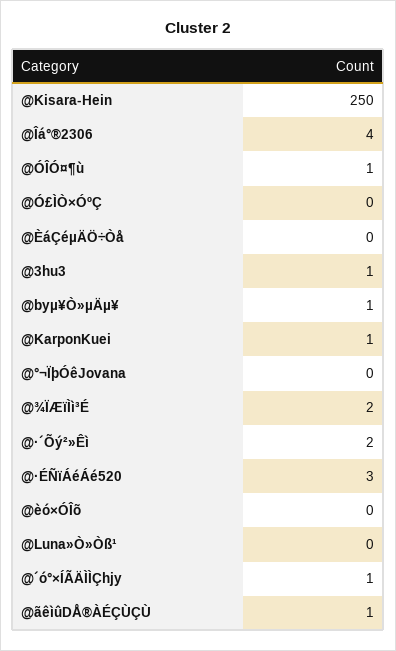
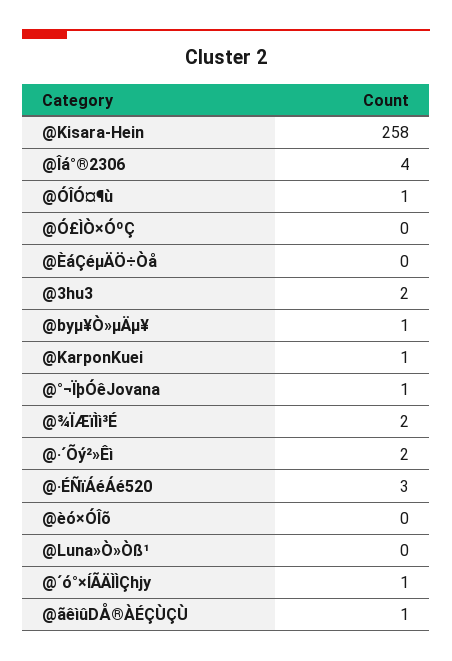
  {
-   "@Kisara-Hein": 250,
+   "@Kisara-Hein": 258,
    "@Îá°®2306": 4,
    "@ÓÎÓ¤¶ù": 1,
    "@Ó£ÌÒ×ÓºÇ": 0,
    "@ÈáÇéµÄÖ÷Òå": 0,
-   "@3hu3": 1,
+   "@3hu3": 2,
    "@byµ¥Ò»µÄµ¥": 1,
    "@KarponKuei": 1,
-   "@°¬ÏþÓêJovana": 0,
+   "@°¬ÏþÓêJovana": 1,
    "@¾ÏÆïÌì³É": 2,
    "@·´Õý²»Êì": 2,
    "@·ÉÑïÁéÁé520": 3,
    "@èó×ÓÎõ": 0,
    "@Luna»Ò»Òß¹": 0,
    "@´ó°×ÍÃÄÌÌÇhjy": 1,
    "@ãêìûDÅ®ÀÉÇÙÇÙ": 1
  }

